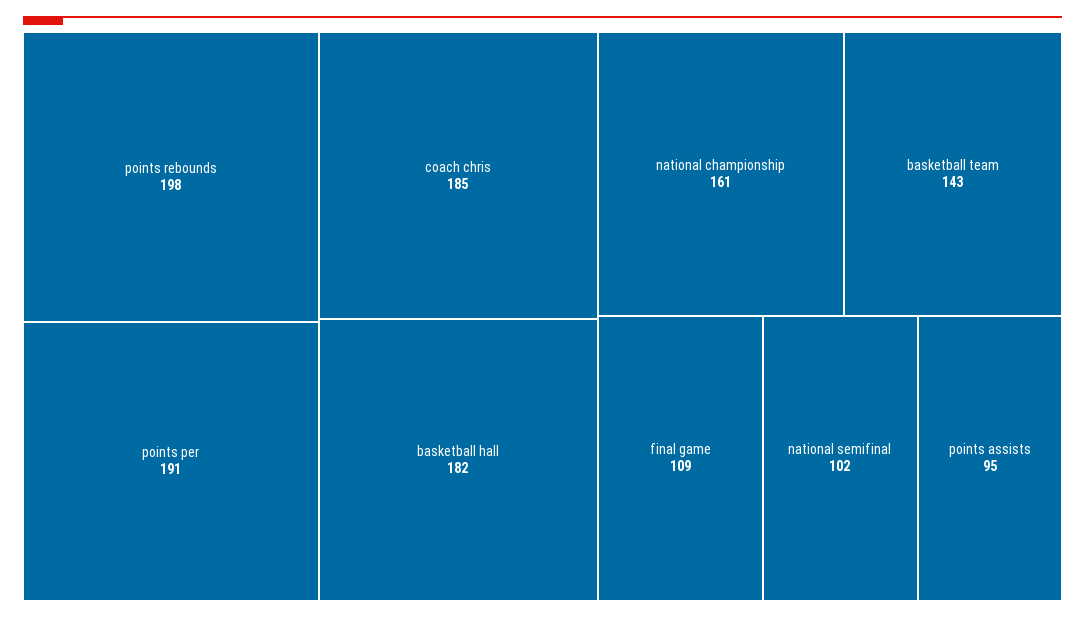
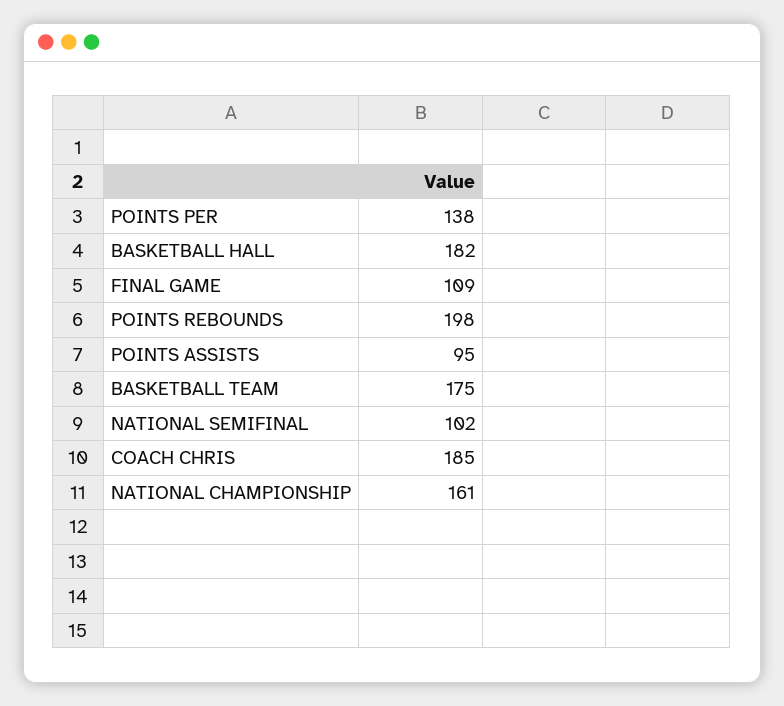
  {
    "points rebounds": 198,
-   "points per": 191,
+   "points per": 138,
    "coach chris": 185,
    "basketball hall": 182,
    "national championship": 161,
-   "basketball team": 143,
+   "basketball team": 175,
    "final game": 109,
    "national semifinal": 102,
    "points assists": 95
  }

